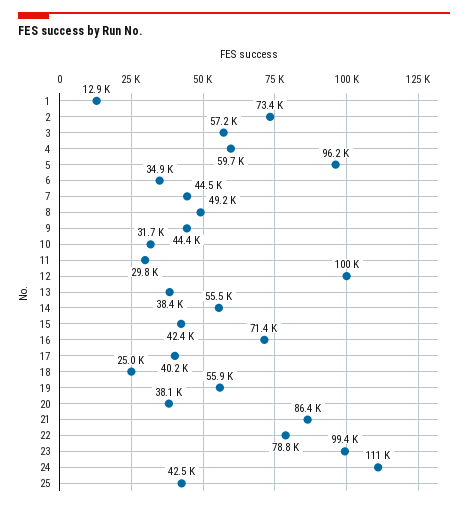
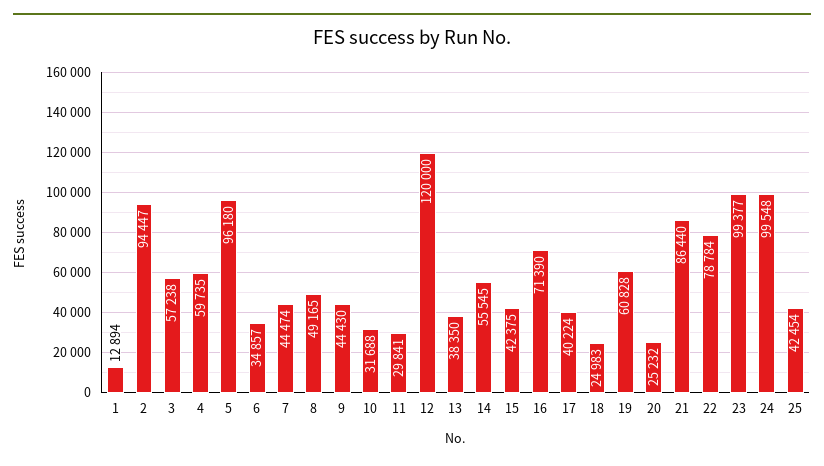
  {
    "1": 12894,
-   "2": 73400,
+   "2": 94447,
    "3": 57238,
    "4": 59735,
    "5": 96180,
    "6": 34857,
    "7": 44474,
    "8": 49165,
    "9": 44430,
    "10": 31688,
    "11": 29841,
-   "12": 100000,
+   "12": 120000,
    "13": 38350,
    "14": 55545,
    "15": 42375,
    "16": 71390,
    "17": 40224,
    "18": 24983,
-   "19": 55900,
+   "19": 60828,
-   "20": 38100,
+   "20": 25232,
    "21": 86440,
    "22": 78784,
    "23": 99377,
-   "24": 111000,
+   "24": 99548,
    "25": 42454
  }

